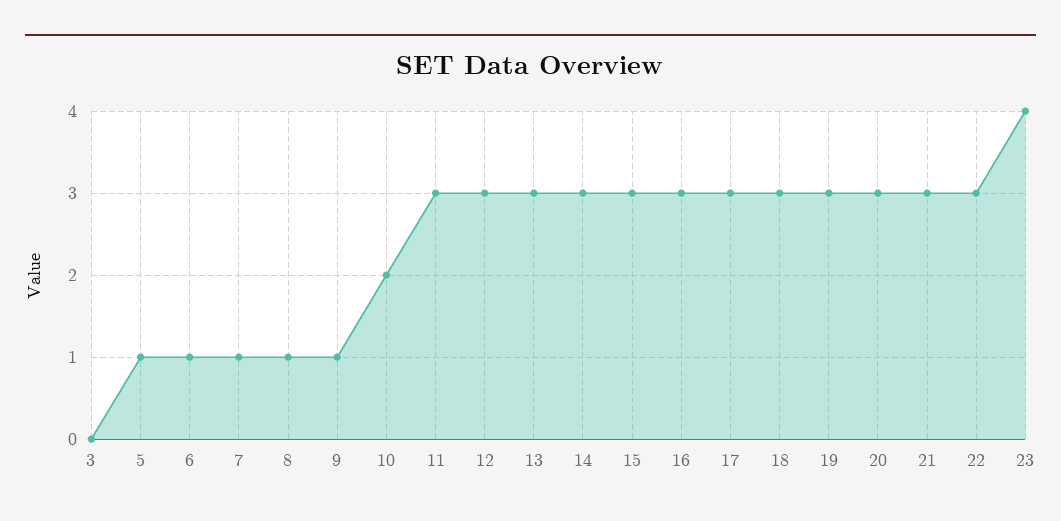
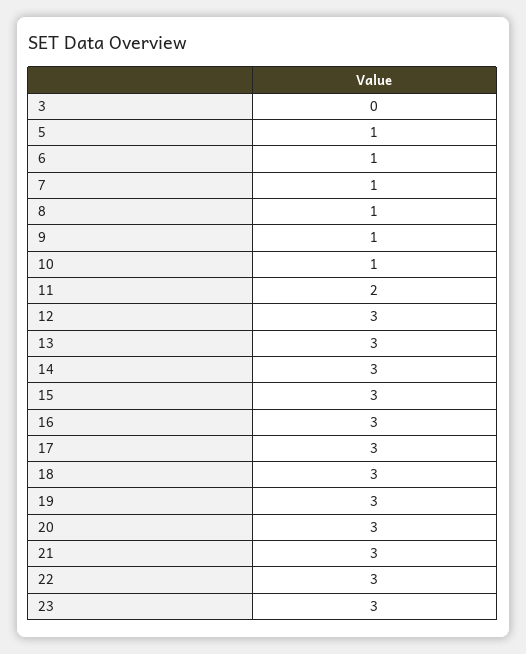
  {
    "3": 0,
    "5": 1,
    "6": 1,
    "7": 1,
    "8": 1,
    "9": 1,
-   "10": 2,
+   "10": 1,
-   "11": 3,
+   "11": 2,
    "12": 3,
    "13": 3,
    "14": 3,
    "15": 3,
    "16": 3,
    "17": 3,
    "18": 3,
    "19": 3,
    "20": 3,
    "21": 3,
    "22": 3,
-   "23": 4
+   "23": 3
  }

